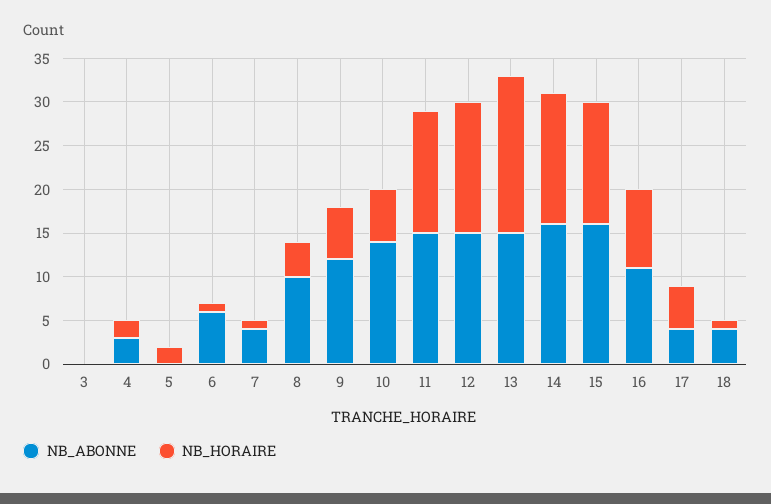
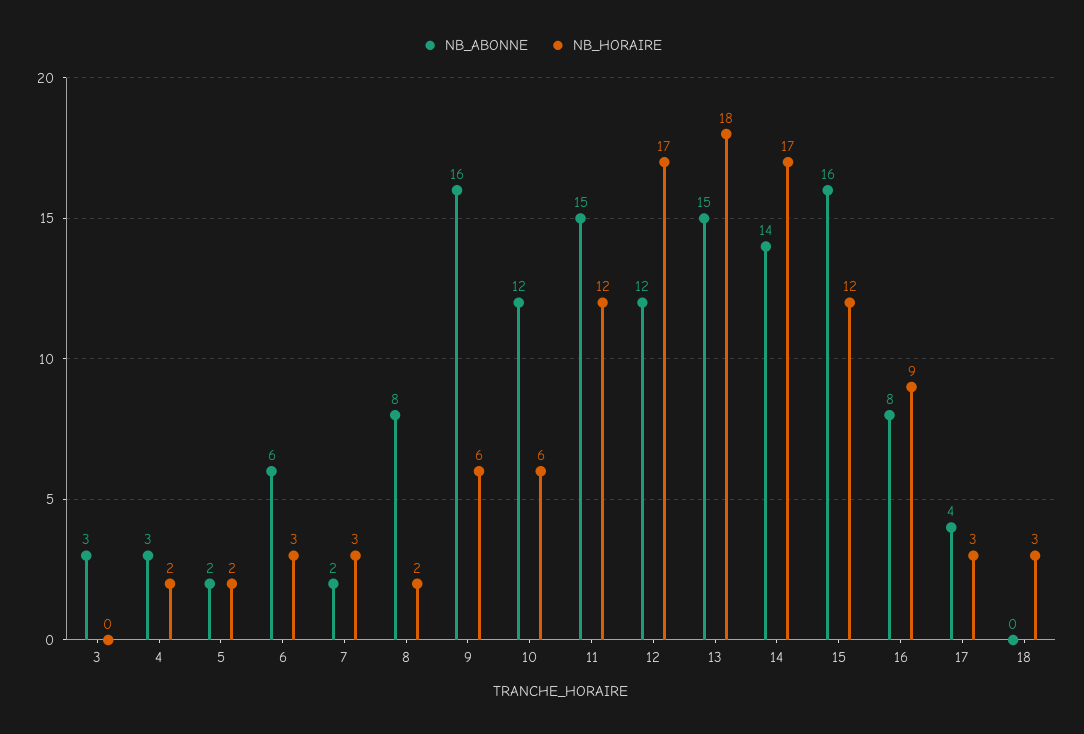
  {
    "NB_ABONNE": {
-     "3": 0,
+     "3": 3,
      "4": 3,
-     "5": 0,
+     "5": 2,
      "6": 6,
-     "7": 4,
+     "7": 2,
-     "8": 10,
+     "8": 8,
-     "9": 12,
+     "9": 16,
-     "10": 14,
+     "10": 12,
      "11": 15,
-     "12": 15,
+     "12": 12,
      "13": 15,
-     "14": 16,
+     "14": 14,
      "15": 16,
-     "16": 11,
+     "16": 8,
      "17": 4,
-     "18": 4
+     "18": 0
    },
    "NB_HORAIRE": {
      "3": 0,
      "4": 2,
      "5": 2,
-     "6": 1,
+     "6": 3,
-     "7": 1,
+     "7": 3,
-     "8": 4,
+     "8": 2,
      "9": 6,
      "10": 6,
-     "11": 14,
+     "11": 12,
-     "12": 15,
+     "12": 17,
      "13": 18,
-     "14": 15,
+     "14": 17,
-     "15": 14,
+     "15": 12,
      "16": 9,
-     "17": 5,
+     "17": 3,
-     "18": 1
+     "18": 3
    }
  }

